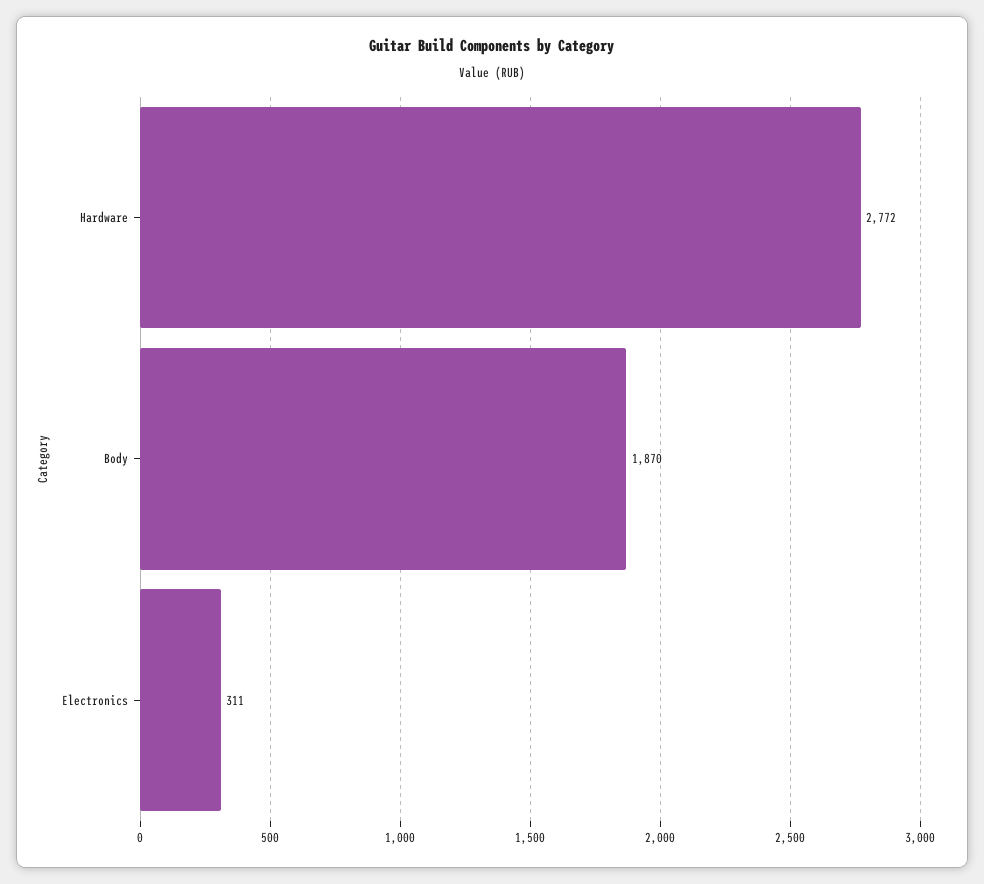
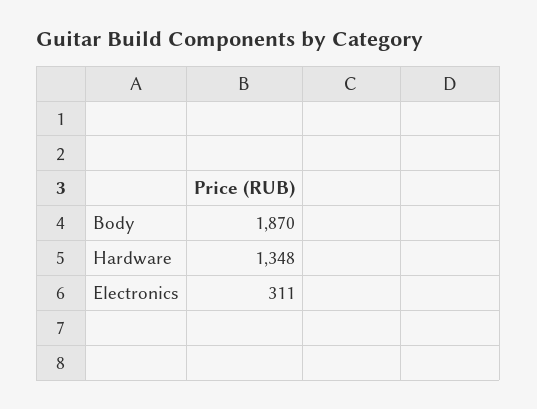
  {
-   "Hardware": 2772,
+   "Hardware": 1348,
    "Body": 1870,
    "Electronics": 311
  }

